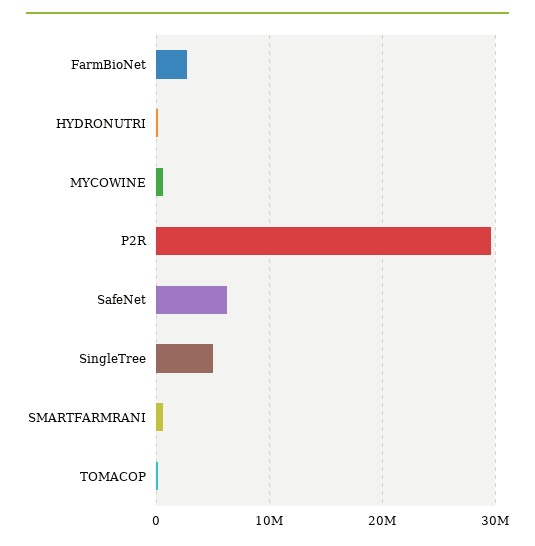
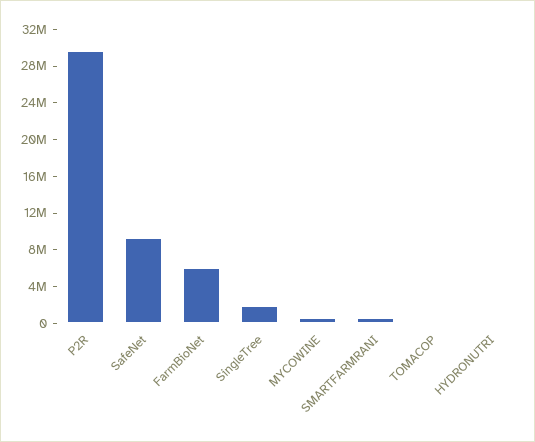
  {
-   "FarmBioNet": 3000000,
+   "FarmBioNet": 6000000,
    "HYDRONUTRI": 0,
    "MYCOWINE": 1000000,
    "P2R": 30000000,
-   "SafeNet": 6000000,
+   "SafeNet": 9000000,
-   "SingleTree": 5000000,
+   "SingleTree": 2000000,
    "SMARTFARMRANI": 1000000,
    "TOMACOP": 0
  }

